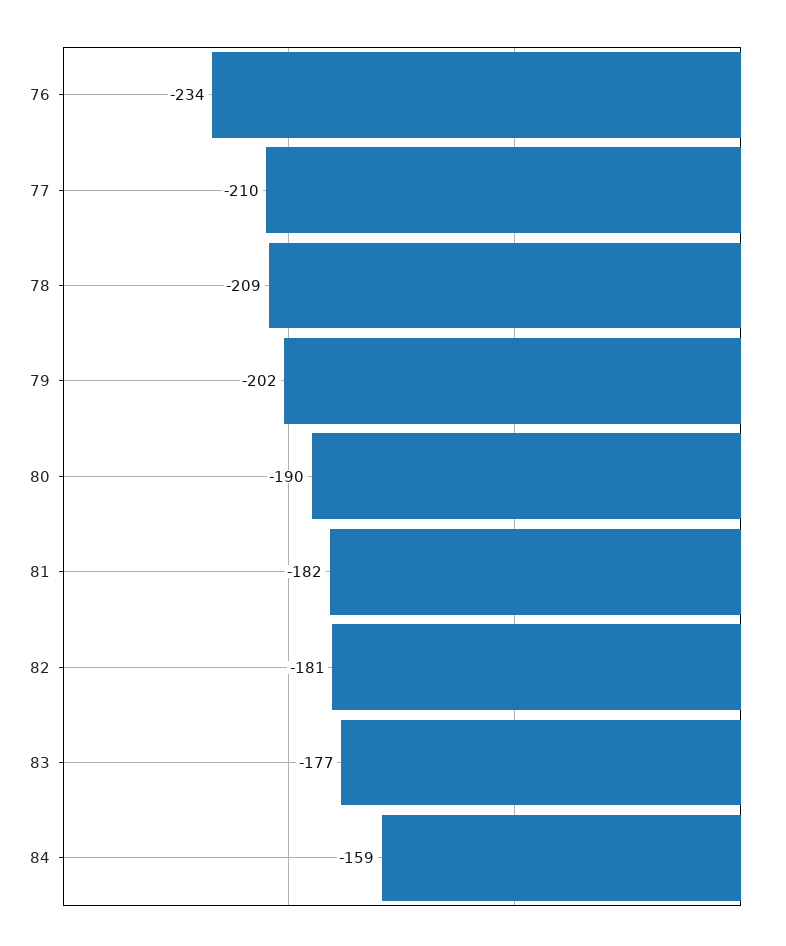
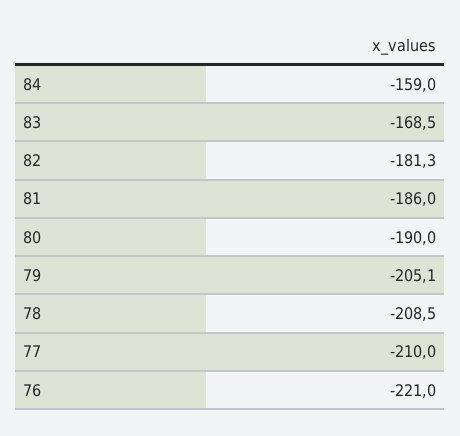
  {
-   "76": -234,
+   "76": -221,
    "77": -210,
    "78": -208.5,
-   "79": -202,
+   "79": -205.1,
    "80": -190,
-   "81": -182,
+   "81": -186,
    "82": -181.3,
-   "83": -177,
+   "83": -168.5,
    "84": -159
  }

